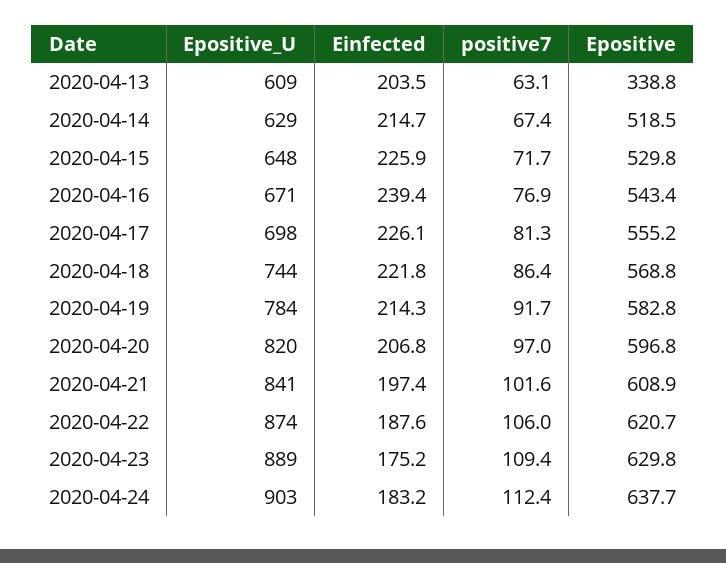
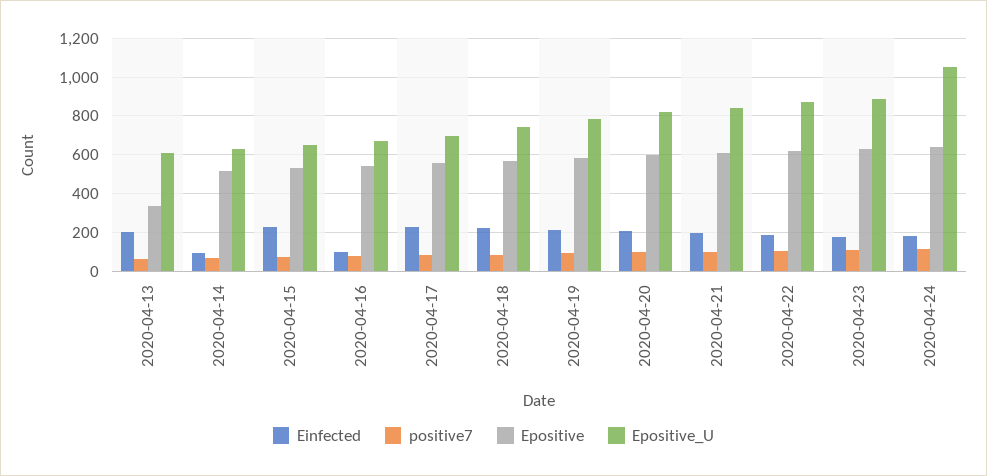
  {
    "Epositive_U": {
      "2020-04-13": 609,
      "2020-04-14": 629,
      "2020-04-15": 648,
      "2020-04-16": 671,
      "2020-04-17": 698,
      "2020-04-18": 744,
      "2020-04-19": 784,
      "2020-04-20": 820,
      "2020-04-21": 841,
      "2020-04-22": 874,
      "2020-04-23": 889,
-     "2020-04-24": 903
+     "2020-04-24": 1050
    },
    "Einfected": {
      "2020-04-13": 203.5,
-     "2020-04-14": 214.7,
+     "2020-04-14": 100,
      "2020-04-15": 225.9,
-     "2020-04-16": 239.4,
+     "2020-04-16": 100,
      "2020-04-17": 226.1,
      "2020-04-18": 221.8,
      "2020-04-19": 214.3,
      "2020-04-20": 206.8,
      "2020-04-21": 197.4,
      "2020-04-22": 187.6,
      "2020-04-23": 175.2,
      "2020-04-24": 183.2
    },
    "positive7": {
      "2020-04-13": 63.1,
      "2020-04-14": 67.4,
      "2020-04-15": 71.7,
      "2020-04-16": 76.9,
      "2020-04-17": 81.3,
      "2020-04-18": 86.4,
      "2020-04-19": 91.7,
      "2020-04-20": 97,
      "2020-04-21": 101.6,
      "2020-04-22": 106,
      "2020-04-23": 109.4,
      "2020-04-24": 112.4
    },
    "Epositive": {
      "2020-04-13": 338.8,
      "2020-04-14": 518.5,
      "2020-04-15": 529.8,
      "2020-04-16": 543.4,
      "2020-04-17": 555.2,
      "2020-04-18": 568.8,
      "2020-04-19": 582.8,
      "2020-04-20": 596.8,
      "2020-04-21": 608.9,
      "2020-04-22": 620.7,
      "2020-04-23": 629.8,
      "2020-04-24": 637.7
    }
  }

